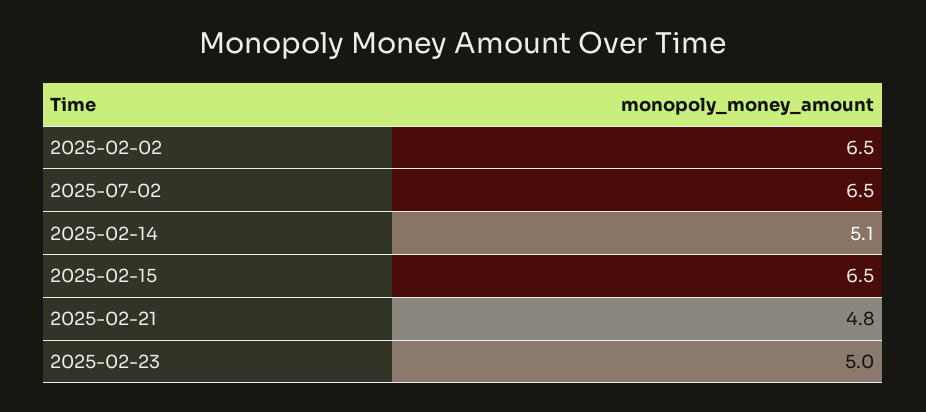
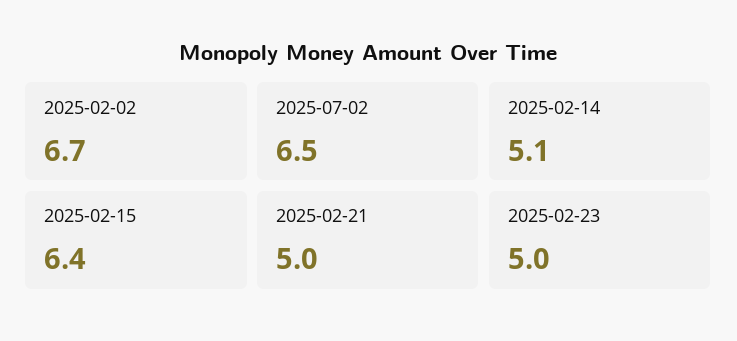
  {
-   "2025-02-02": 6.5,
+   "2025-02-02": 6.7,
    "2025-07-02": 6.5,
    "2025-02-14": 5.1,
-   "2025-02-15": 6.5,
+   "2025-02-15": 6.4,
-   "2025-02-21": 4.8,
+   "2025-02-21": 5,
    "2025-02-23": 5
  }

